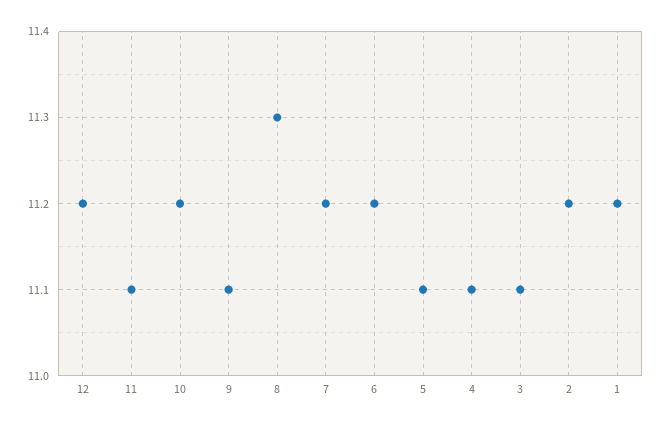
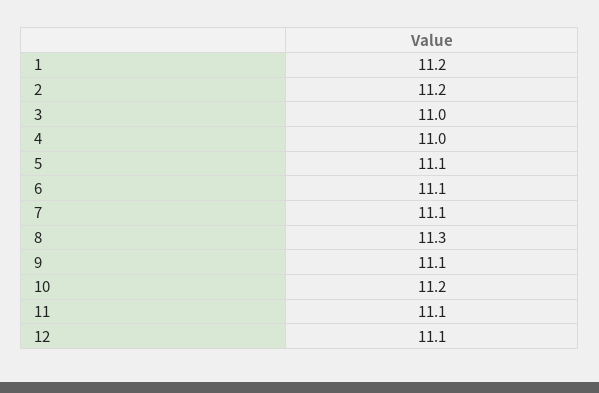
  {
-   "12": 11.2,
+   "12": 11.1,
    "11": 11.1,
    "10": 11.2,
    "9": 11.1,
    "8": 11.3,
-   "7": 11.2,
+   "7": 11.1,
-   "6": 11.2,
+   "6": 11.1,
    "5": 11.1,
-   "4": 11.1,
+   "4": 11,
-   "3": 11.1,
+   "3": 11,
    "2": 11.2,
    "1": 11.2
  }

